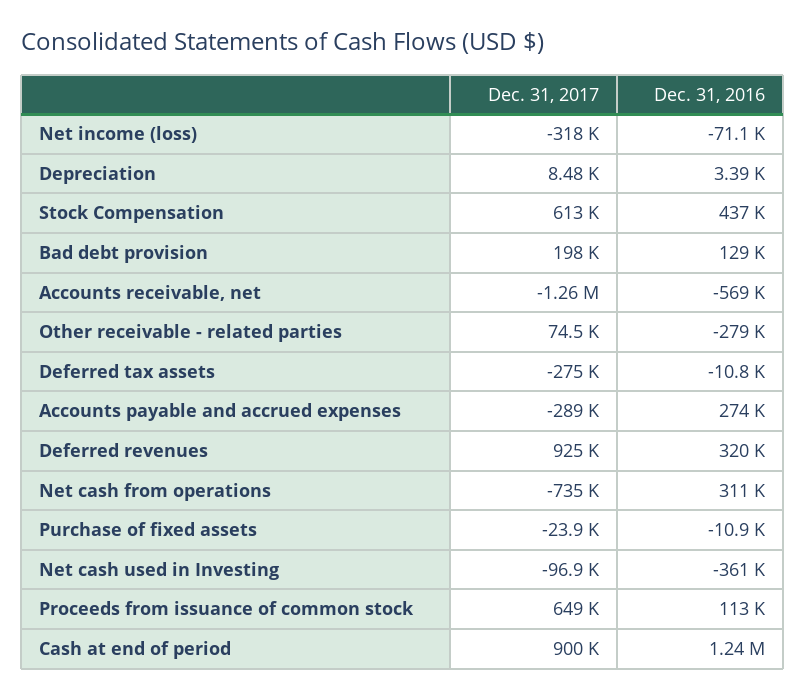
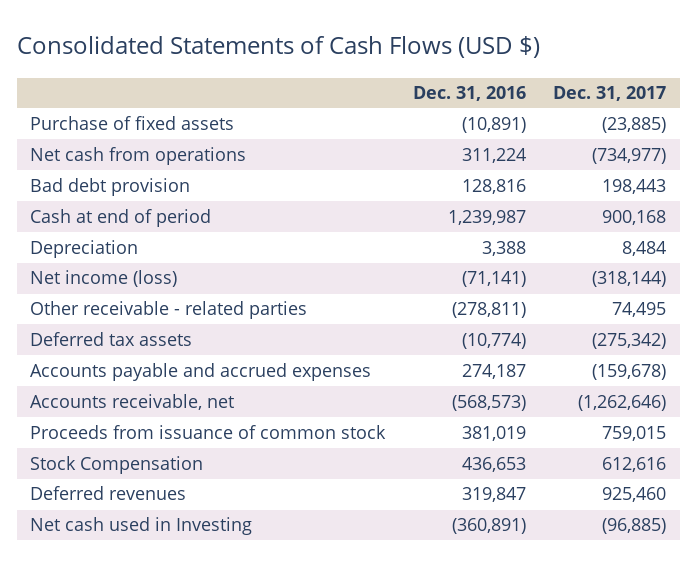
  {
    "Dec. 31, 2017": {
      "Net income (loss)": -318144,
      "Depreciation": 8484,
      "Stock Compensation": 612616,
      "Bad debt provision": 198443,
      "Accounts receivable, net": -1262646,
      "Other receivable - related parties": 74495,
      "Deferred tax assets": -275342,
-     "Accounts payable and accrued expenses": -289000,
+     "Accounts payable and accrued expenses": -159678,
      "Deferred revenues": 925460,
      "Net cash from operations": -734977,
      "Purchase of fixed assets": -23885,
      "Net cash used in Investing": -96885,
-     "Proceeds from issuance of common stock": 649000,
+     "Proceeds from issuance of common stock": 759015,
      "Cash at end of period": 900168
    },
    "Dec. 31, 2016": {
      "Net income (loss)": -71141,
      "Depreciation": 3388,
      "Stock Compensation": 436653,
      "Bad debt provision": 128816,
      "Accounts receivable, net": -568573,
      "Other receivable - related parties": -278811,
      "Deferred tax assets": -10774,
      "Accounts payable and accrued expenses": 274187,
      "Deferred revenues": 319847,
      "Net cash from operations": 311224,
      "Purchase of fixed assets": -10891,
      "Net cash used in Investing": -360891,
-     "Proceeds from issuance of common stock": 113000,
+     "Proceeds from issuance of common stock": 381019,
      "Cash at end of period": 1239987
    }
  }

